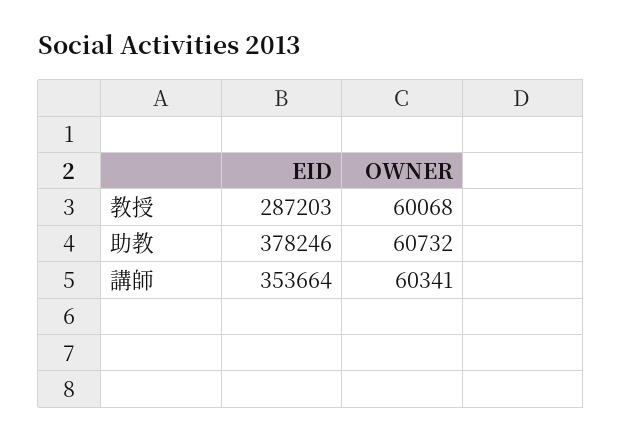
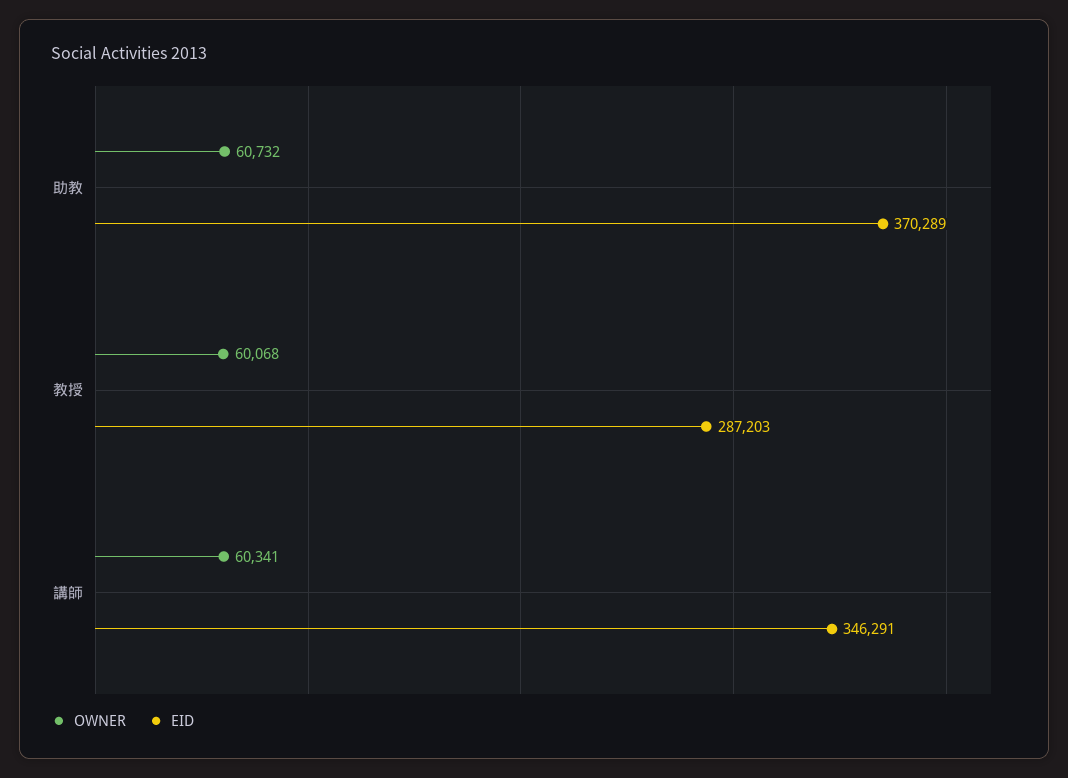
  {
    "EID": {
      "教授": 287203,
-     "助教": 378246,
+     "助教": 370289,
-     "講師": 353664
+     "講師": 346291
    },
    "OWNER": {
      "教授": 60068,
      "助教": 60732,
      "講師": 60341
    }
  }

